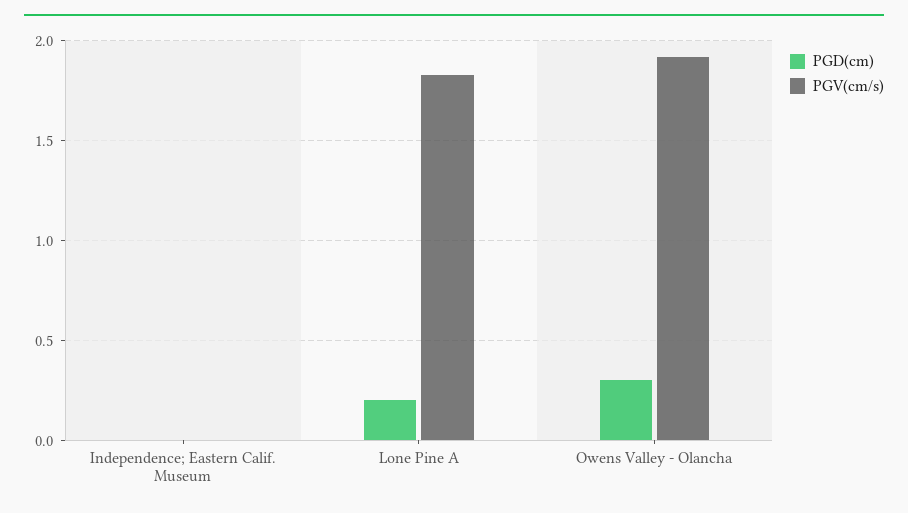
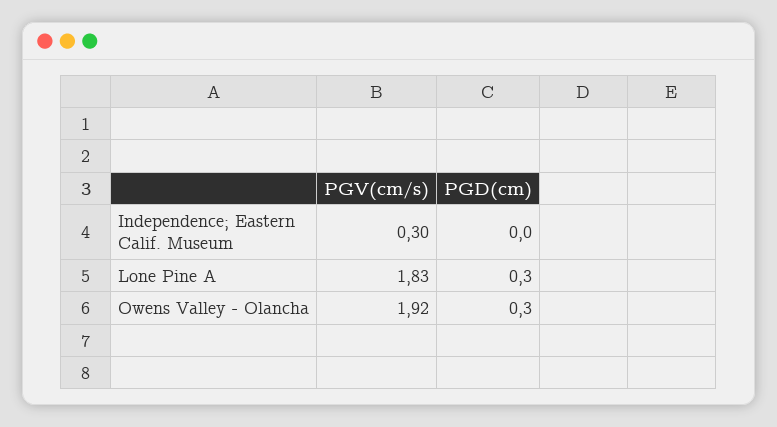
  {
    "PGD(cm)": {
      "Independence; Eastern Calif. Museum": 0,
-     "Lone Pine A": 0.2,
+     "Lone Pine A": 0.3,
      "Owens Valley - Olancha": 0.3
    },
    "PGV(cm/s)": {
-     "Independence; Eastern Calif. Museum": 0,
+     "Independence; Eastern Calif. Museum": 0.3,
      "Lone Pine A": 1.83,
      "Owens Valley - Olancha": 1.92
    }
  }

